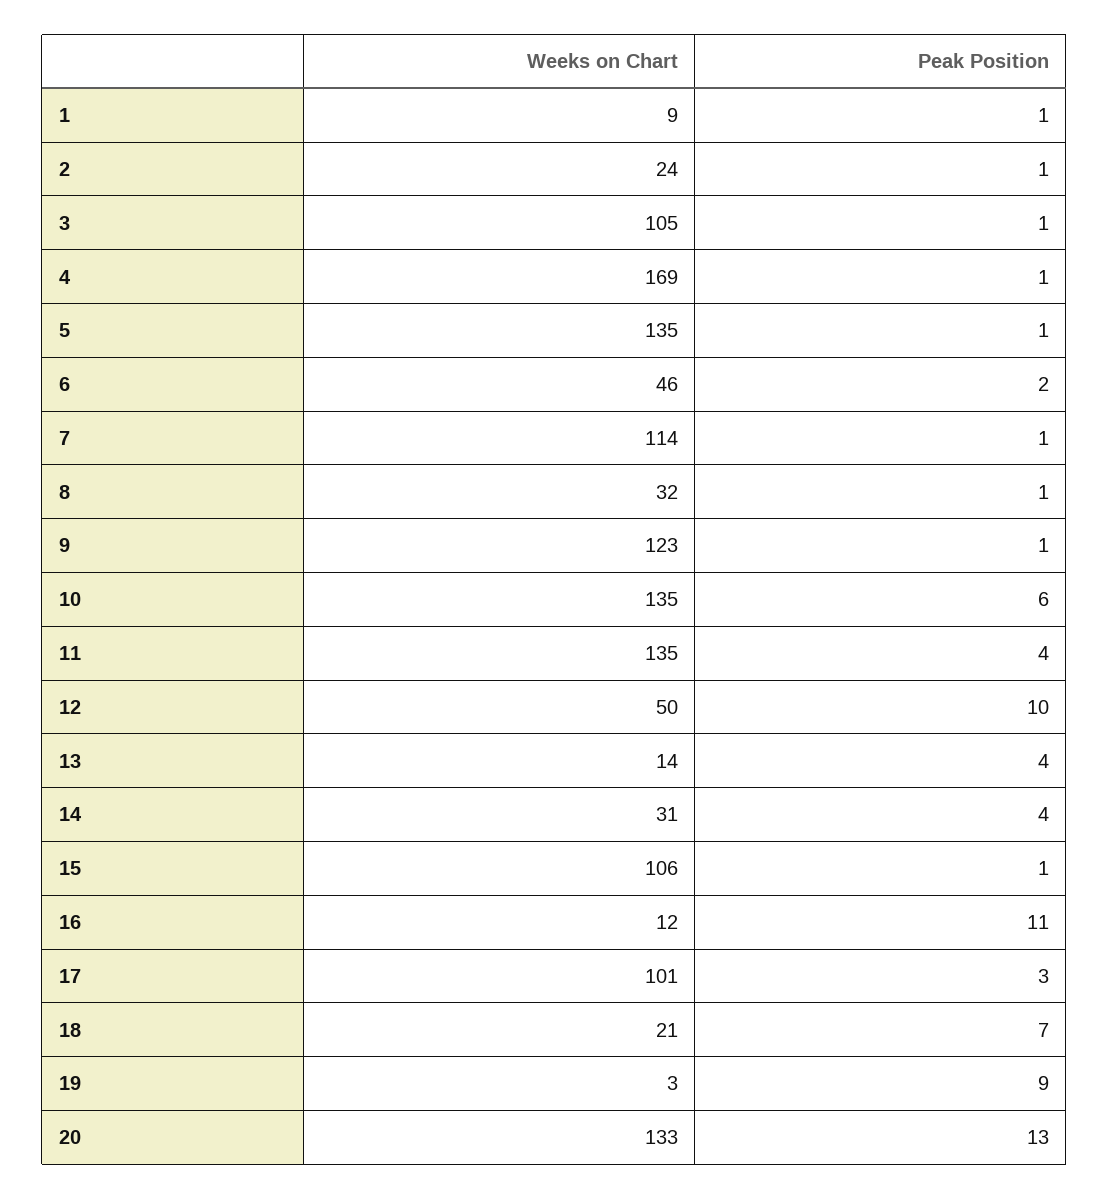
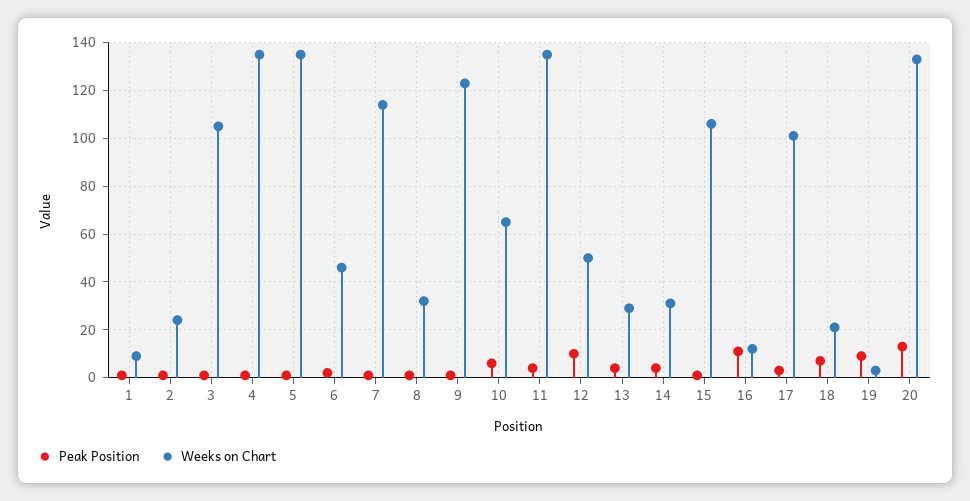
  {
    "Weeks on Chart": {
      "1": 9,
      "2": 24,
      "3": 105,
-     "4": 169,
+     "4": 135,
      "5": 135,
      "6": 46,
      "7": 114,
      "8": 32,
      "9": 123,
-     "10": 135,
+     "10": 65,
      "11": 135,
      "12": 50,
-     "13": 14,
+     "13": 30,
      "14": 31,
      "15": 106,
      "16": 12,
      "17": 101,
      "18": 21,
      "19": 3,
      "20": 133
    },
    "Peak Position": {
      "1": 1,
      "2": 1,
      "3": 1,
      "4": 1,
      "5": 1,
      "6": 2,
      "7": 1,
      "8": 1,
      "9": 1,
      "10": 6,
      "11": 4,
      "12": 10,
      "13": 4,
      "14": 4,
      "15": 1,
      "16": 11,
      "17": 3,
      "18": 7,
      "19": 9,
      "20": 13
    }
  }

